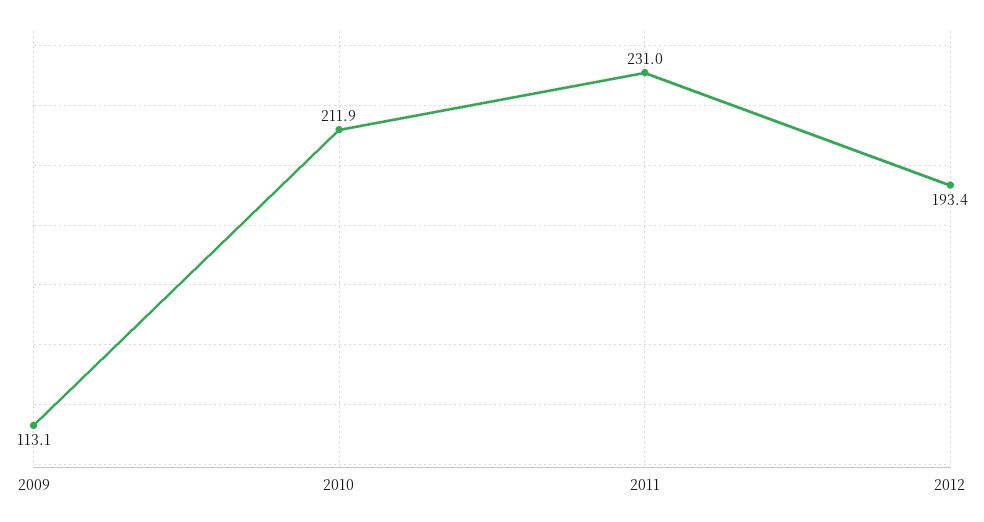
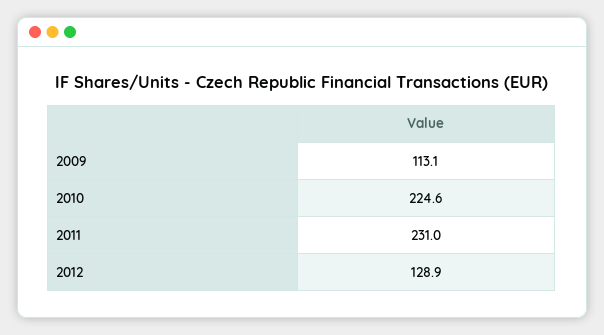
  {
    "2009": 113.1,
-   "2010": 211.9,
+   "2010": 224.6,
    "2011": 231,
-   "2012": 193.4
+   "2012": 128.9
  }

